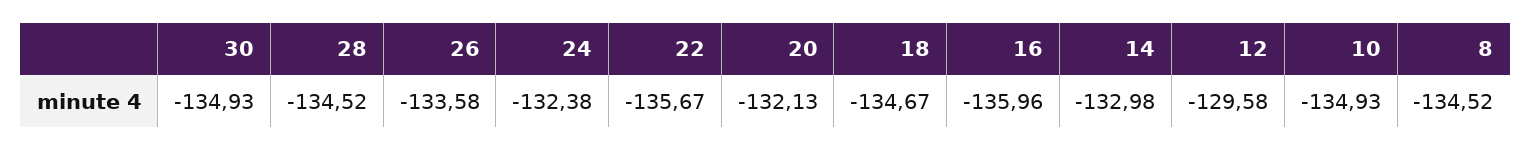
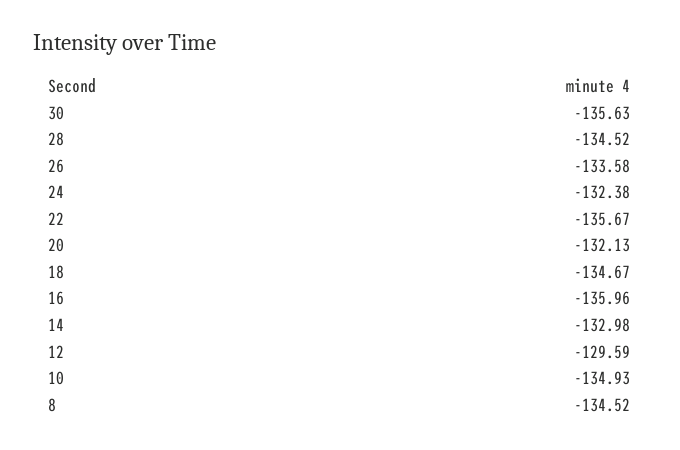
  {
-   "30": -134.93,
+   "30": -135.63,
    "28": -134.52,
    "26": -133.58,
    "24": -132.38,
    "22": -135.67,
    "20": -132.13,
    "18": -134.67,
    "16": -135.96,
    "14": -132.98,
-   "12": -129.58,
+   "12": -129.59,
    "10": -134.93,
    "8": -134.52
  }

